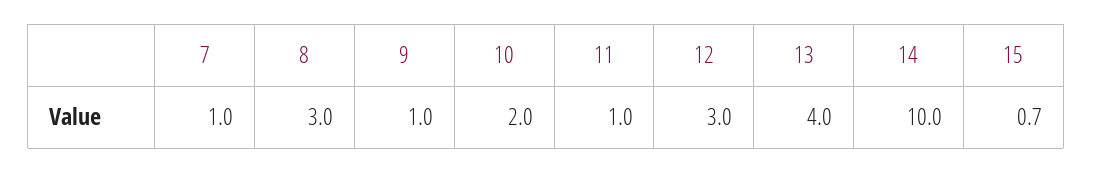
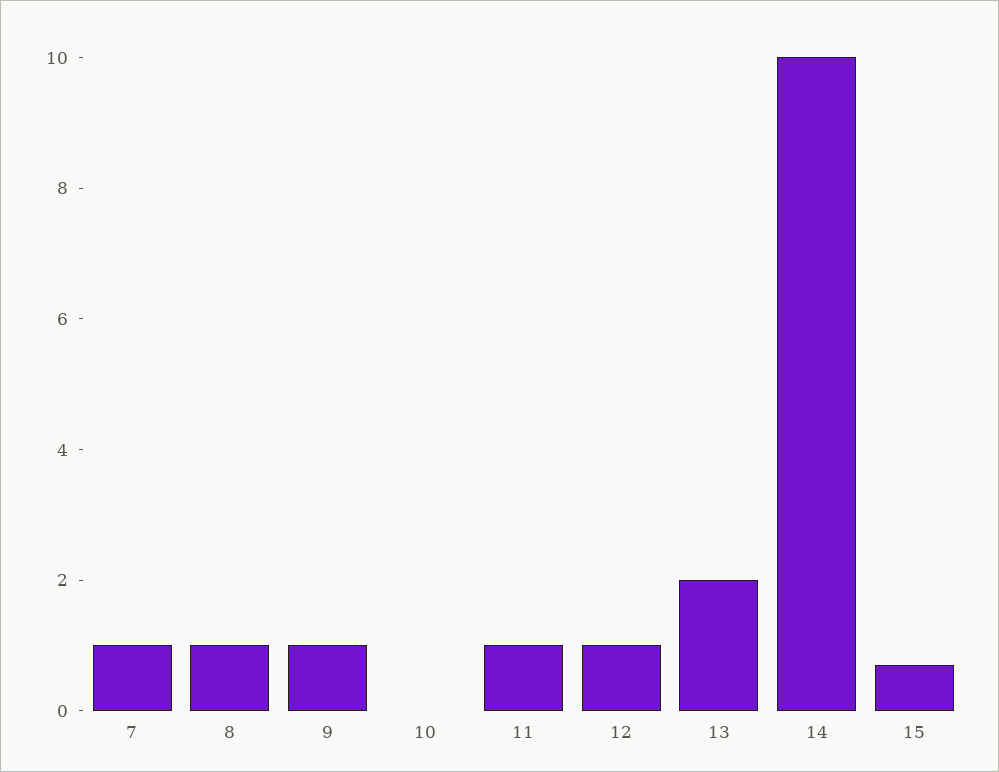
  {
    "7": 1,
-   "8": 3,
+   "8": 1,
    "9": 1,
-   "10": 2,
+   "10": 0,
    "11": 1,
-   "12": 3,
+   "12": 1,
-   "13": 4,
+   "13": 2,
    "14": 10,
    "15": 0.7
  }

